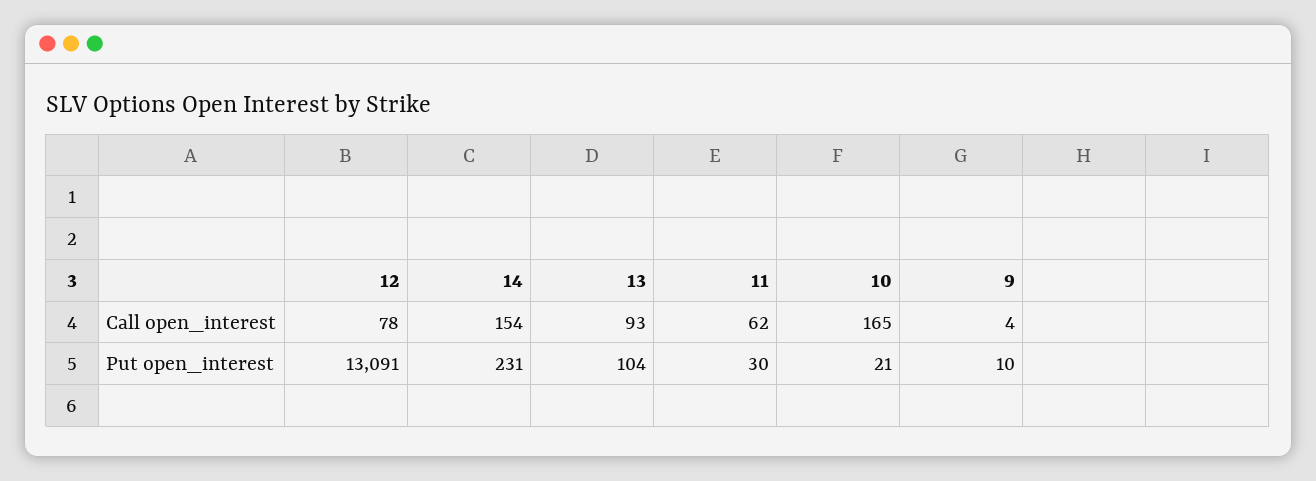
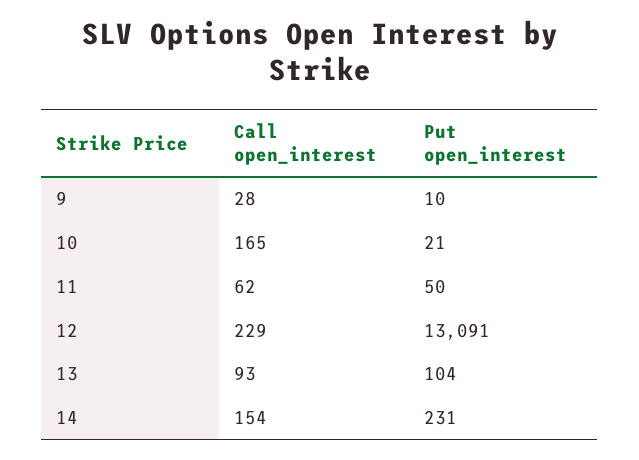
  {
    "12": {
-     "Call open_interest": 78,
+     "Call open_interest": 229,
      "Put open_interest": 13091
    },
    "14": {
      "Call open_interest": 154,
      "Put open_interest": 231
    },
    "13": {
      "Call open_interest": 93,
      "Put open_interest": 104
    },
    "11": {
      "Call open_interest": 62,
-     "Put open_interest": 30
+     "Put open_interest": 50
    },
    "10": {
      "Call open_interest": 165,
      "Put open_interest": 21
    },
    "9": {
-     "Call open_interest": 4,
+     "Call open_interest": 28,
      "Put open_interest": 10
    }
  }

